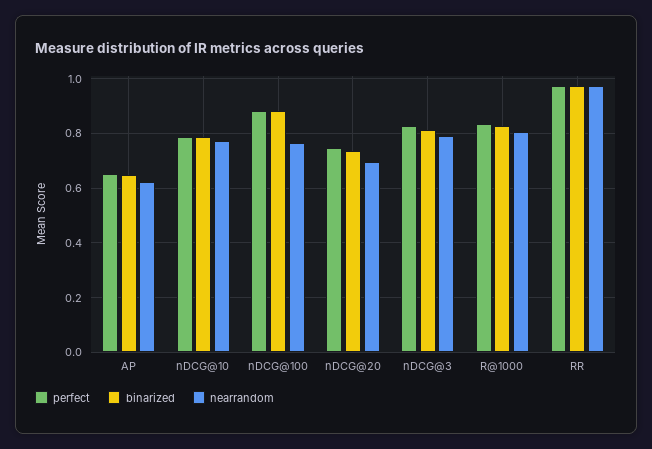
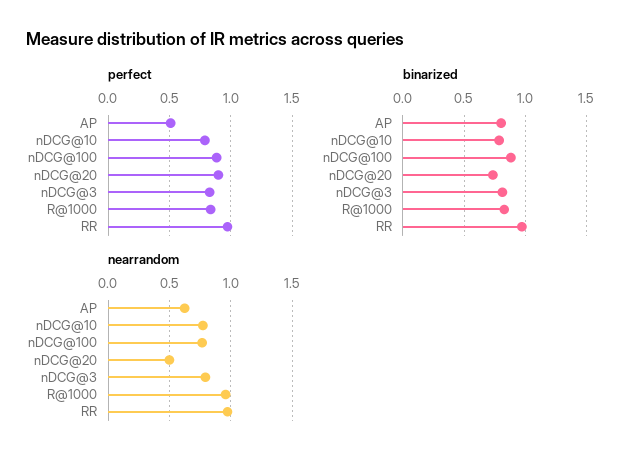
  {
    "perfect": {
-     "AP": 0.65,
+     "AP": 0.5,
      "nDCG@10": 0.775,
      "nDCG@100": 0.875,
-     "nDCG@20": 0.75,
+     "nDCG@20": 0.9,
      "nDCG@3": 0.825,
      "R@1000": 0.825,
      "RR": 0.975
    },
    "binarized": {
-     "AP": 0.65,
+     "AP": 0.8,
      "nDCG@10": 0.775,
      "nDCG@100": 0.875,
      "nDCG@20": 0.725,
      "nDCG@3": 0.825,
      "R@1000": 0.825,
      "RR": 0.975
    },
    "nearrandom": {
      "AP": 0.625,
      "nDCG@10": 0.775,
      "nDCG@100": 0.775,
-     "nDCG@20": 0.7,
+     "nDCG@20": 0.5,
      "nDCG@3": 0.8,
-     "R@1000": 0.8,
+     "R@1000": 0.95,
      "RR": 0.975
    }
  }

